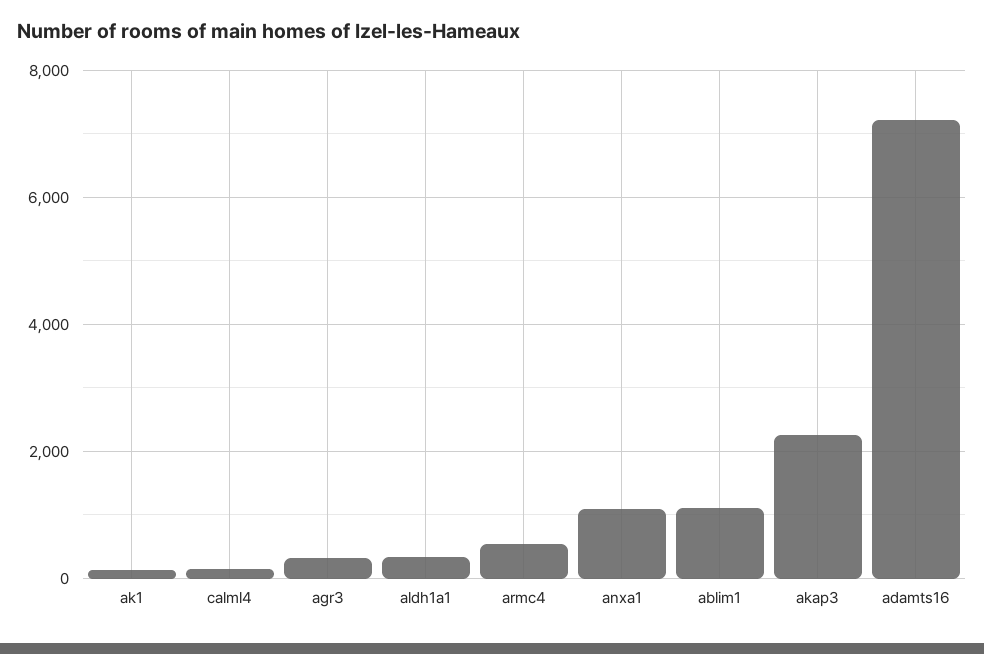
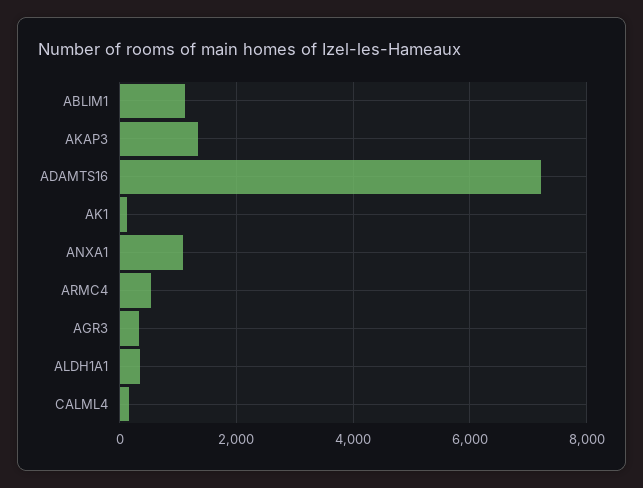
  {
    "ak1": 200,
    "calml4": 200,
    "agr3": 400,
    "aldh1a1": 400,
    "armc4": 600,
    "anxa1": 1000,
    "ablim1": 1200,
-   "akap3": 2200,
+   "akap3": 1400,
    "adamts16": 7200
  }

